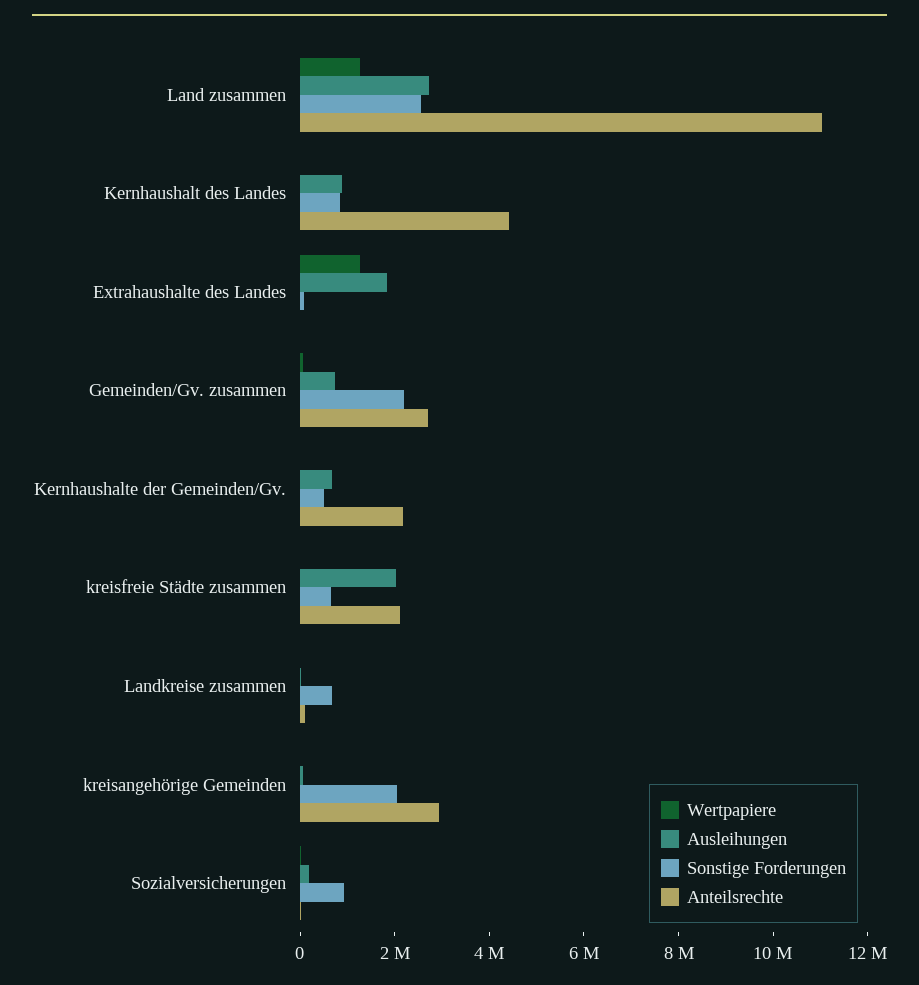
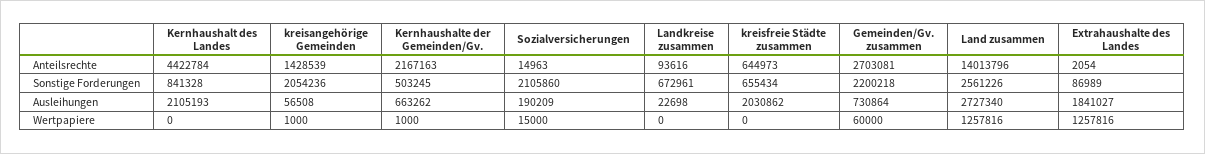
  {
    "Wertpapiere": {
      "Land zusammen": 1257816,
      "Kernhaushalt des Landes": 0,
      "Extrahaushalte des Landes": 1257816,
      "Gemeinden/Gv. zusammen": 60000,
      "Kernhaushalte der Gemeinden/Gv.": 1000,
      "kreisfreie Städte zusammen": 0,
      "Landkreise zusammen": 0,
      "kreisangehörige Gemeinden": 1000,
      "Sozialversicherungen": 15000
    },
    "Ausleihungen": {
      "Land zusammen": 2727340,
-     "Kernhaushalt des Landes": 1000000,
+     "Kernhaushalt des Landes": 2105193,
      "Extrahaushalte des Landes": 1841027,
      "Gemeinden/Gv. zusammen": 730864,
      "Kernhaushalte der Gemeinden/Gv.": 663262,
      "kreisfreie Städte zusammen": 2030862,
      "Landkreise zusammen": 22698,
      "kreisangehörige Gemeinden": 56508,
      "Sozialversicherungen": 190209
    },
    "Sonstige Forderungen": {
      "Land zusammen": 2561226,
      "Kernhaushalt des Landes": 841328,
      "Extrahaushalte des Landes": 86989,
      "Gemeinden/Gv. zusammen": 2200218,
      "Kernhaushalte der Gemeinden/Gv.": 503245,
      "kreisfreie Städte zusammen": 655434,
      "Landkreise zusammen": 672961,
      "kreisangehörige Gemeinden": 2054236,
-     "Sozialversicherungen": 1000000
+     "Sozialversicherungen": 2105860
    },
    "Anteilsrechte": {
-     "Land zusammen": 11000000,
+     "Land zusammen": 14013796,
      "Kernhaushalt des Landes": 4422784,
      "Extrahaushalte des Landes": 2054,
      "Gemeinden/Gv. zusammen": 2703081,
      "Kernhaushalte der Gemeinden/Gv.": 2167163,
-     "kreisfreie Städte zusammen": 2000000,
+     "kreisfreie Städte zusammen": 644973,
      "Landkreise zusammen": 93616,
-     "kreisangehörige Gemeinden": 3000000,
+     "kreisangehörige Gemeinden": 1428539,
      "Sozialversicherungen": 14963
    }
  }

